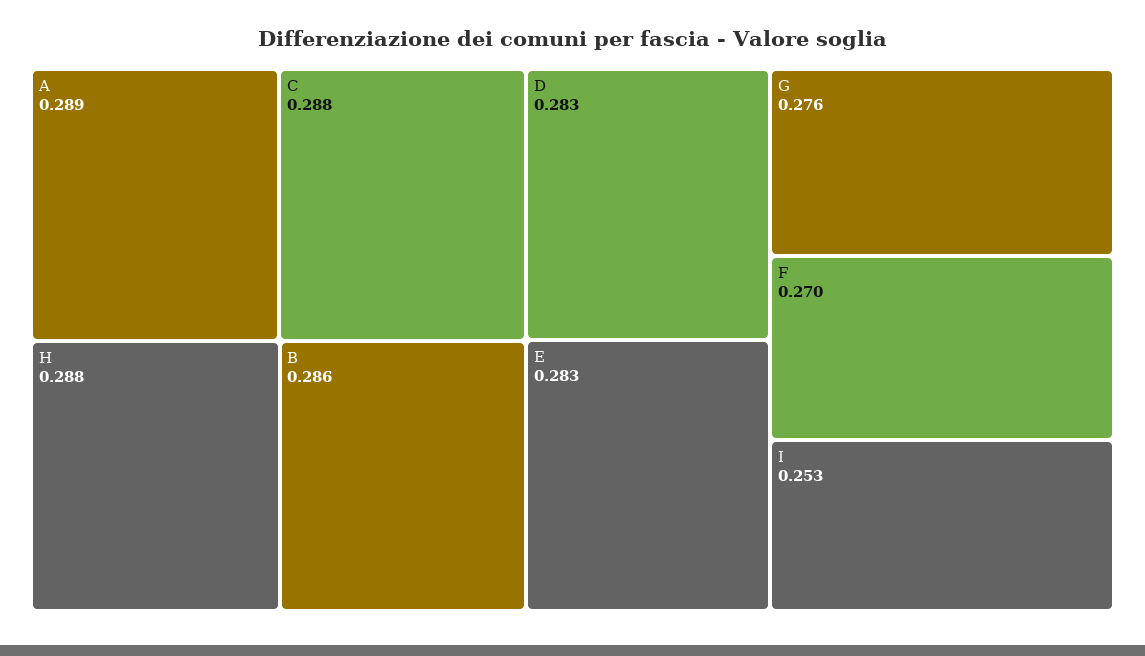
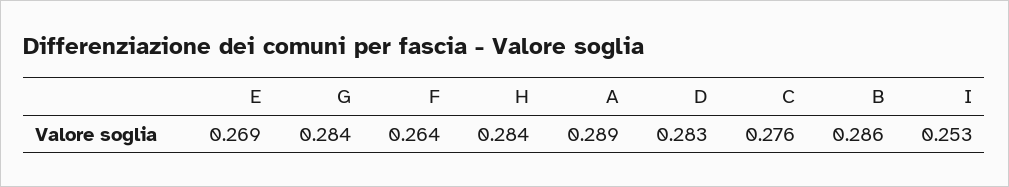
  {
    "A": 0.289,
-   "C": 0.288,
+   "C": 0.276,
-   "H": 0.288,
+   "H": 0.284,
    "B": 0.286,
    "D": 0.283,
-   "E": 0.283,
+   "E": 0.269,
-   "G": 0.276,
+   "G": 0.284,
-   "F": 0.27,
+   "F": 0.264,
    "I": 0.253
  }

